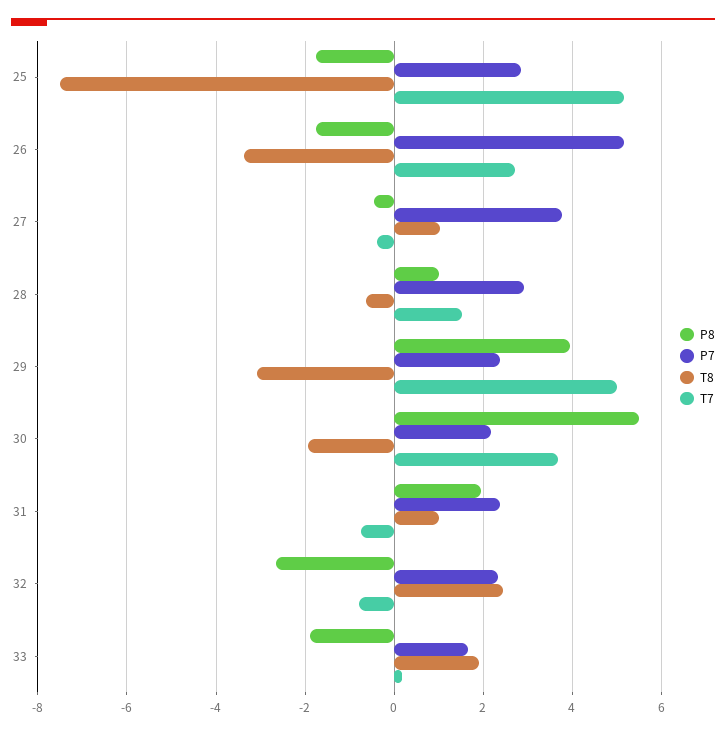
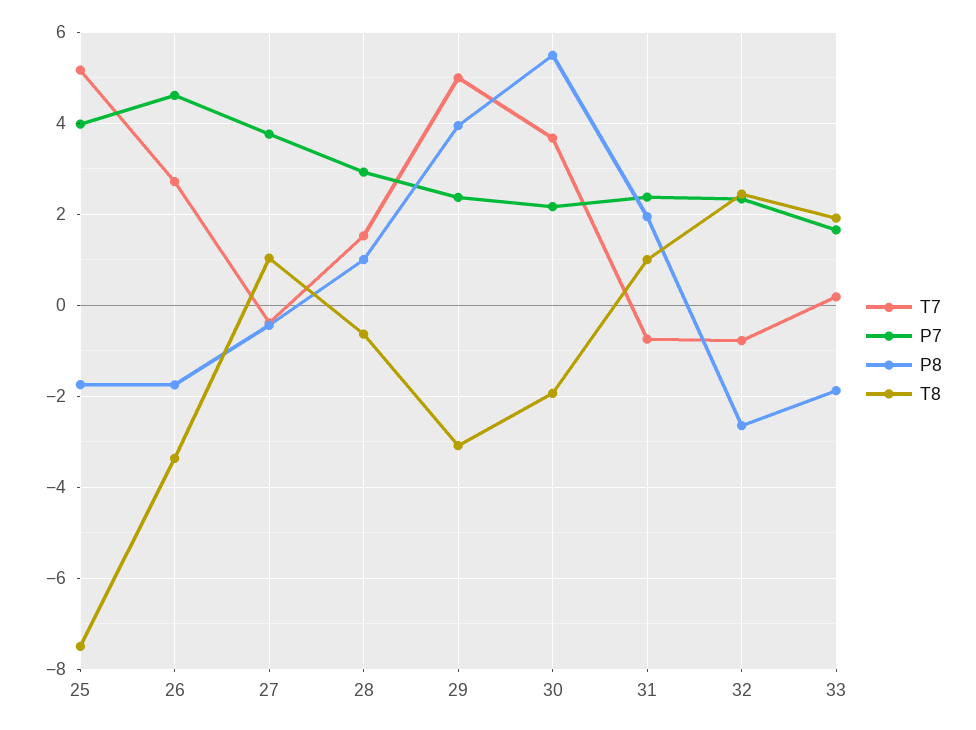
  {
    "P8": {
      "25": -1.8,
      "26": -1.8,
      "27": -0.4,
      "28": 1,
      "29": 4,
      "30": 5.4,
      "31": 2,
      "32": -2.6,
      "33": -1.8
    },
    "P7": {
-     "25": 2.8,
+     "25": 4,
-     "26": 5.2,
+     "26": 4.6,
      "27": 3.8,
      "28": 3,
      "29": 2.4,
      "30": 2.2,
      "31": 2.4,
      "32": 2.4,
      "33": 1.6
    },
    "T8": {
      "25": -7.6,
      "26": -3.4,
      "27": 1,
      "28": -0.6,
      "29": -3,
      "30": -2,
      "31": 1,
      "32": 2.4,
      "33": 2
    },
    "T7": {
      "25": 5.2,
      "26": 2.8,
      "27": -0.4,
      "28": 1.6,
      "29": 5,
      "30": 3.6,
      "31": -0.8,
      "32": -0.8,
      "33": 0.2
    }
  }

